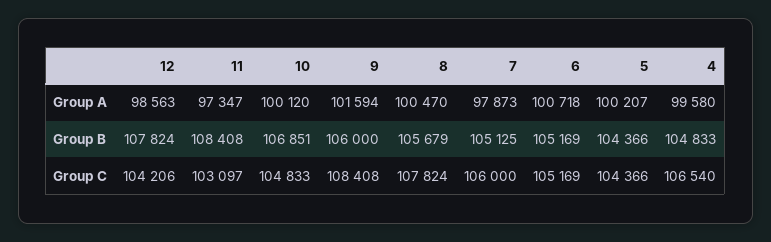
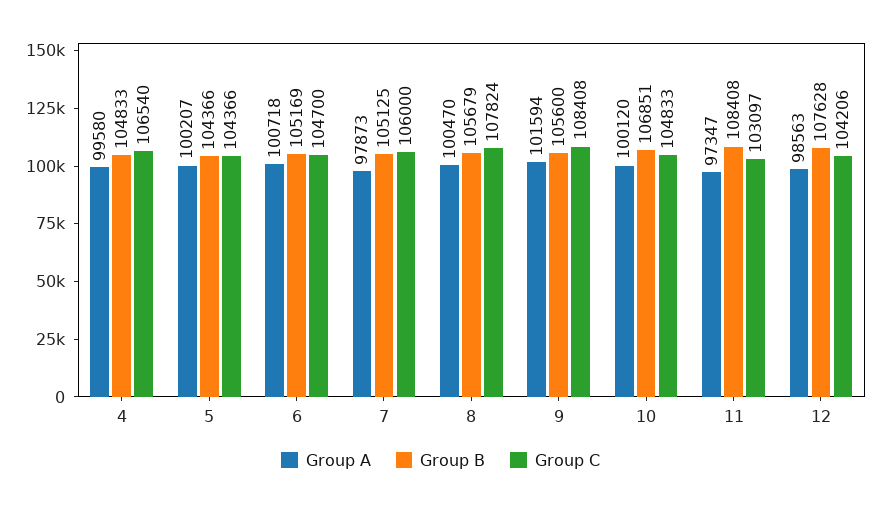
  {
    "Group A": {
      "12": 98563,
      "11": 97347,
      "10": 100120,
      "9": 101594,
      "8": 100470,
      "7": 97873,
      "6": 100718,
      "5": 100207,
      "4": 99580
    },
    "Group B": {
-     "12": 107824,
+     "12": 107628,
      "11": 108408,
      "10": 106851,
-     "9": 106000,
+     "9": 105600,
      "8": 105679,
      "7": 105125,
      "6": 105169,
      "5": 104366,
      "4": 104833
    },
    "Group C": {
      "12": 104206,
      "11": 103097,
      "10": 104833,
      "9": 108408,
      "8": 107824,
      "7": 106000,
-     "6": 105169,
+     "6": 104700,
      "5": 104366,
      "4": 106540
    }
  }

